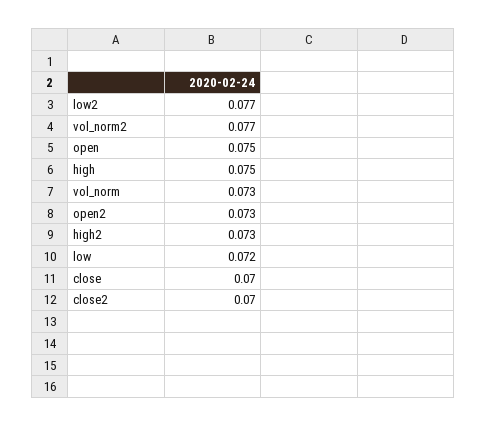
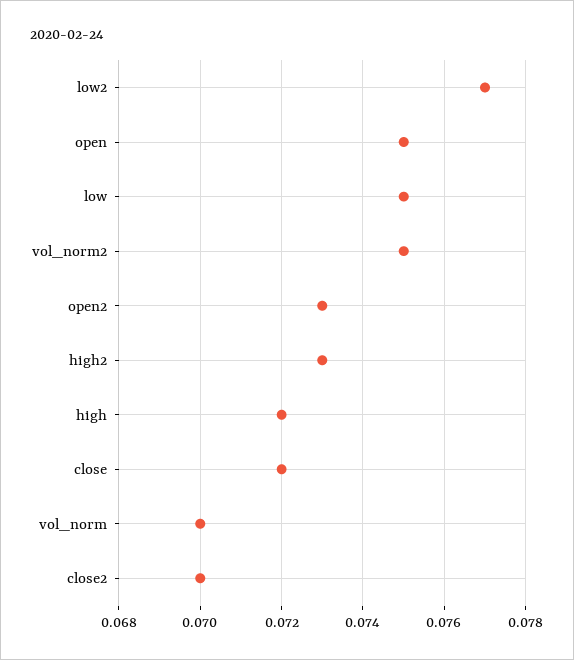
  {
    "low2": 0.077,
-   "vol_norm2": 0.077,
+   "vol_norm2": 0.075,
    "open": 0.075,
-   "high": 0.075,
+   "high": 0.072,
-   "vol_norm": 0.073,
+   "vol_norm": 0.07,
    "open2": 0.073,
    "high2": 0.073,
-   "low": 0.072,
+   "low": 0.075,
-   "close": 0.07,
+   "close": 0.072,
    "close2": 0.07
  }

